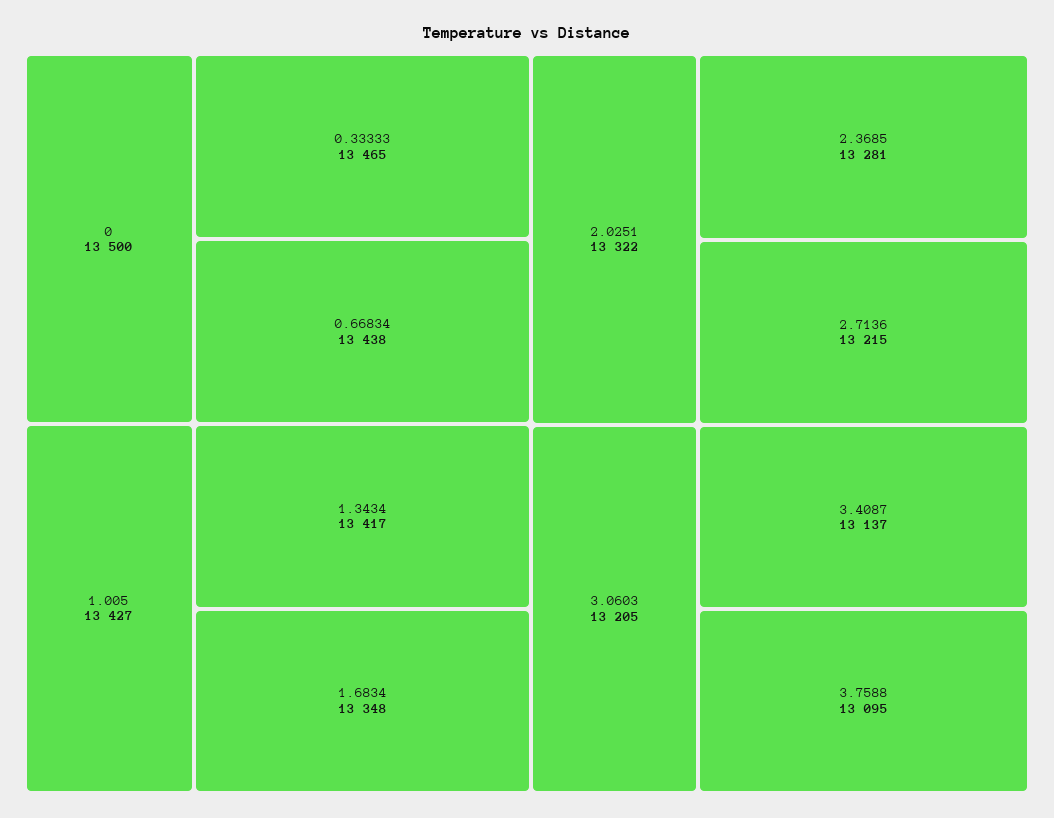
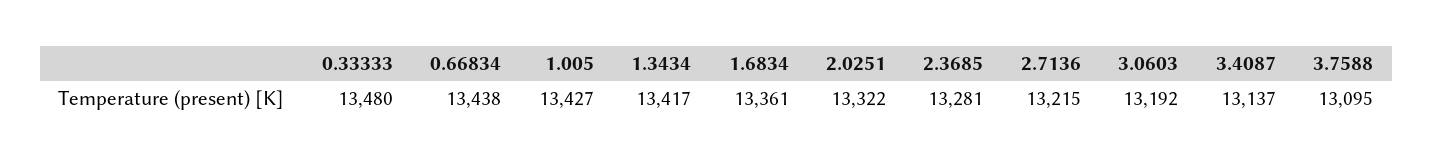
  {
-   "0": 13500,
-   "0.33333": 13465,
+   "0.33333": 13480,
    "0.66834": 13438,
    "1.005": 13427,
    "1.3434": 13417,
-   "1.6834": 13348,
+   "1.6834": 13361,
    "2.0251": 13322,
    "2.3685": 13281,
    "2.7136": 13215,
-   "3.0603": 13205,
+   "3.0603": 13192,
    "3.4087": 13137,
    "3.7588": 13095
  }

